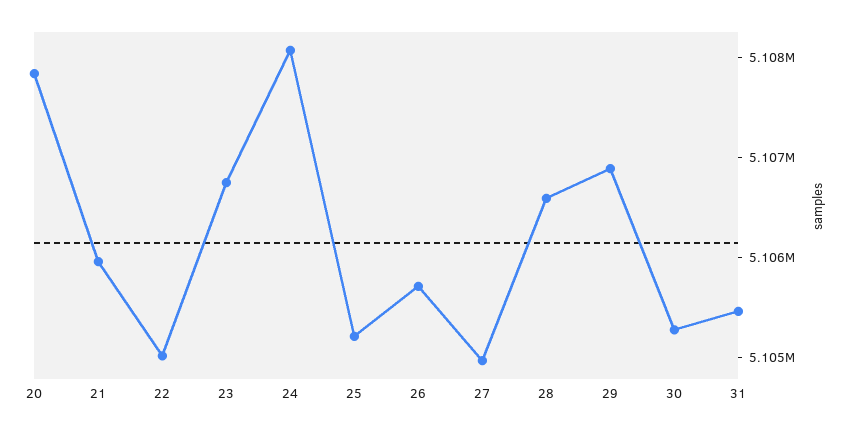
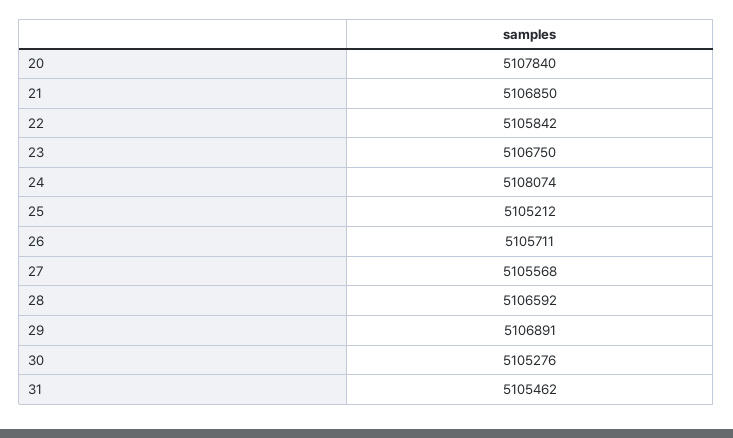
  {
    "20": 5107840,
-   "21": 5106000,
+   "21": 5106850,
-   "22": 5105000,
+   "22": 5105842,
    "23": 5106750,
    "24": 5108074,
    "25": 5105212,
    "26": 5105711,
-   "27": 5105000,
+   "27": 5105568,
    "28": 5106592,
    "29": 5106891,
    "30": 5105276,
    "31": 5105462
  }

